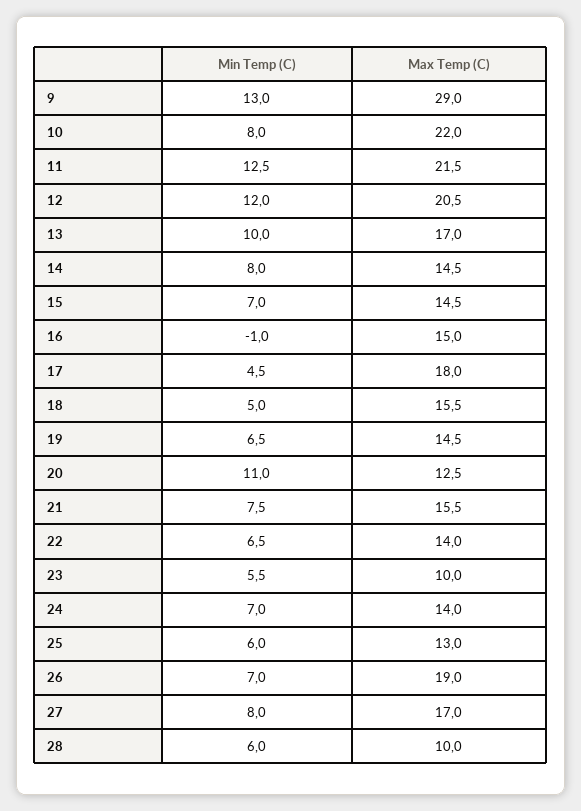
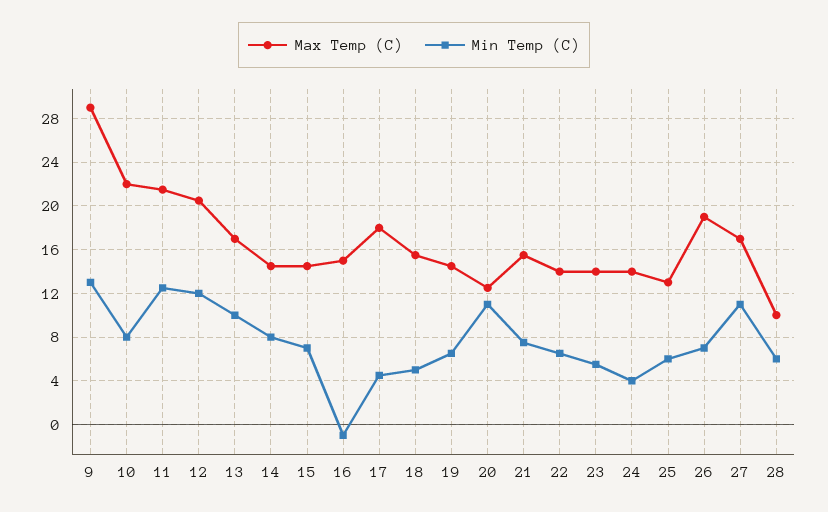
  {
    "Min Temp (C)": {
      "9": 13,
      "10": 8,
      "11": 12.5,
      "12": 12,
      "13": 10,
      "14": 8,
      "15": 7,
      "16": -1,
      "17": 4.5,
      "18": 5,
      "19": 6.5,
      "20": 11,
      "21": 7.5,
      "22": 6.5,
      "23": 5.5,
-     "24": 7,
+     "24": 4,
      "25": 6,
      "26": 7,
-     "27": 8,
+     "27": 11,
      "28": 6
    },
    "Max Temp (C)": {
      "9": 29,
      "10": 22,
      "11": 21.5,
      "12": 20.5,
      "13": 17,
      "14": 14.5,
      "15": 14.5,
      "16": 15,
      "17": 18,
      "18": 15.5,
      "19": 14.5,
      "20": 12.5,
      "21": 15.5,
      "22": 14,
-     "23": 10,
+     "23": 14,
      "24": 14,
      "25": 13,
      "26": 19,
      "27": 17,
      "28": 10
    }
  }

